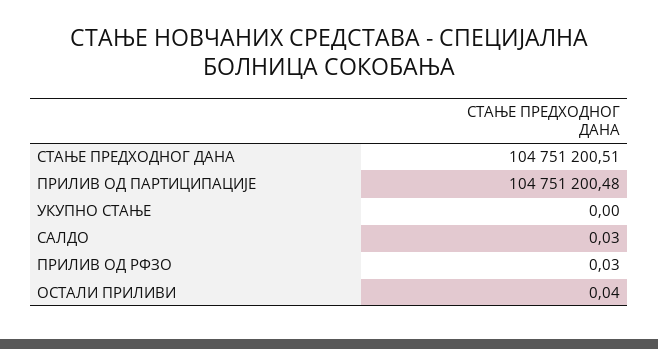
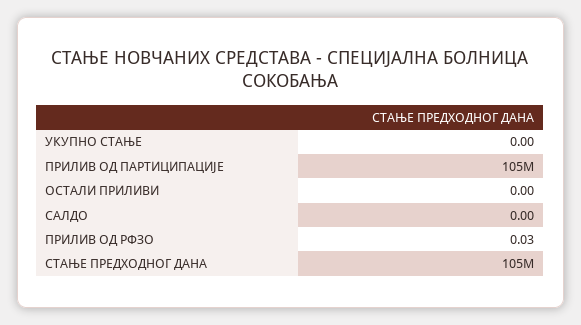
  {
    "СТАЊЕ ПРЕДХОДНОГ ДАНА": 104751200.51,
    "ПРИЛИВ ОД ПАРТИЦИПАЦИЈЕ": 104751200.48,
    "УКУПНО СТАЊЕ": 0,
-   "САЛДО": 0.03,
+   "САЛДО": 0,
    "ПРИЛИВ ОД РФЗО": 0.03,
-   "ОСТАЛИ ПРИЛИВИ": 0.04
+   "ОСТАЛИ ПРИЛИВИ": 0
  }

